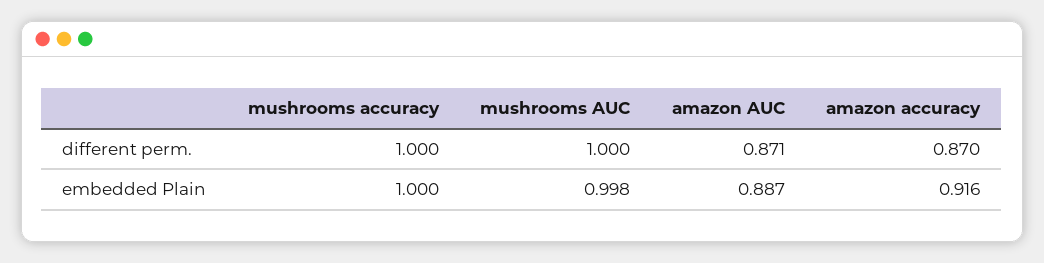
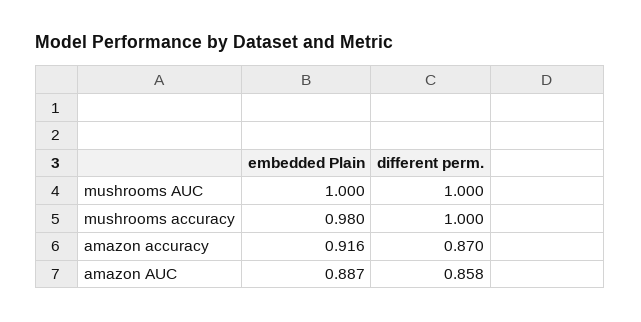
  {
    "mushrooms accuracy": {
      "different perm.": 1,
-     "embedded Plain": 1
+     "embedded Plain": 0.98
    },
    "mushrooms AUC": {
      "different perm.": 1,
-     "embedded Plain": 0.998
+     "embedded Plain": 1
    },
    "amazon AUC": {
-     "different perm.": 0.871,
+     "different perm.": 0.858,
      "embedded Plain": 0.887
    },
    "amazon accuracy": {
      "different perm.": 0.87,
      "embedded Plain": 0.916
    }
  }

